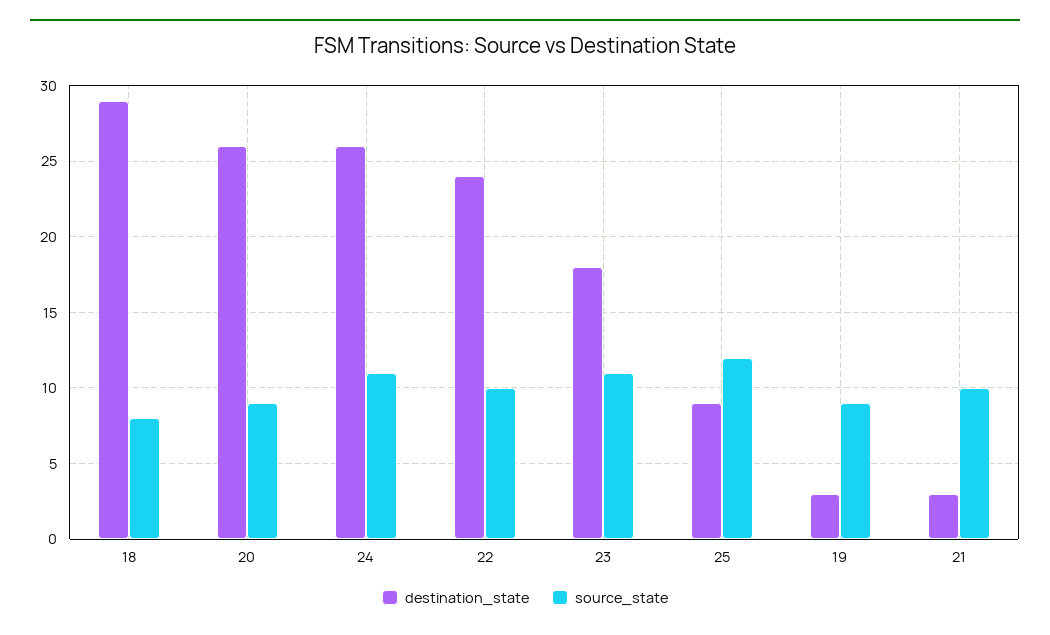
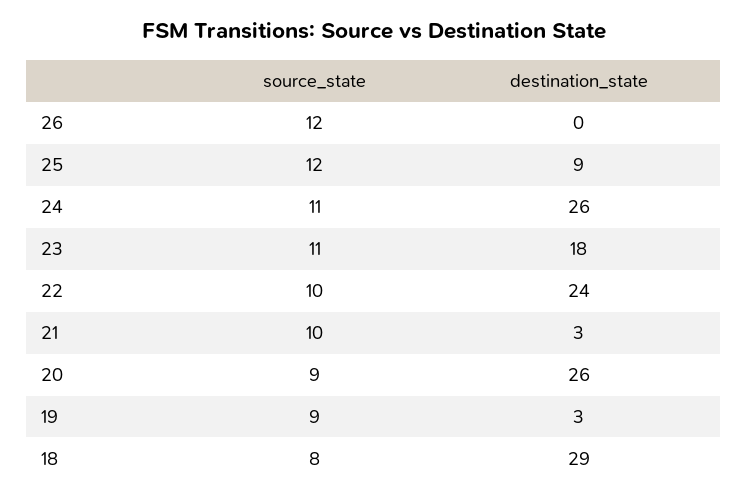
  {
    "destination_state": {
      "18": 29,
      "20": 26,
      "24": 26,
      "22": 24,
      "23": 18,
      "25": 9,
      "19": 3,
-     "21": 3
+     "21": 3,
+     "26": 0
    },
    "source_state": {
      "18": 8,
      "20": 9,
      "24": 11,
      "22": 10,
      "23": 11,
      "25": 12,
      "19": 9,
-     "21": 10
+     "21": 10,
+     "26": 12
    }
  }

